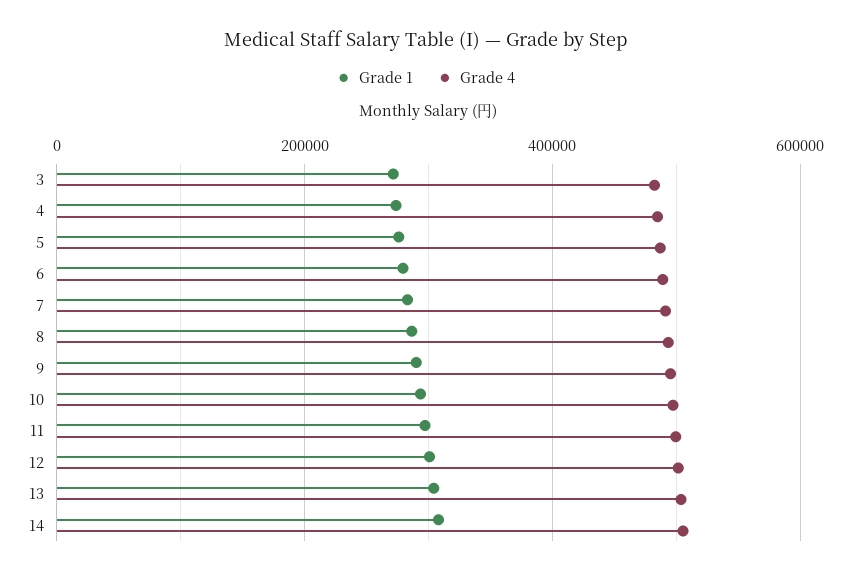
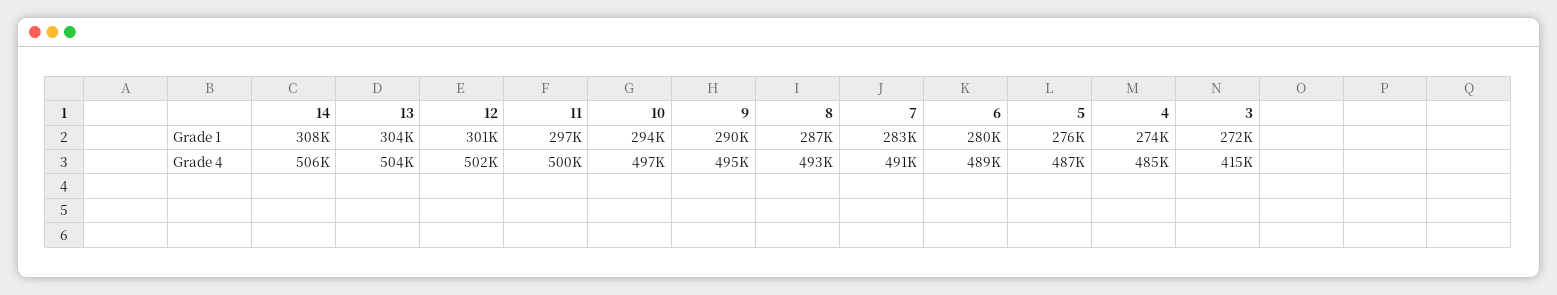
  {
    "Grade 1": {
      "3": 272000,
      "4": 274000,
      "5": 276000,
      "6": 280000,
      "7": 283000,
      "8": 287000,
      "9": 290000,
      "10": 294000,
      "11": 297000,
      "12": 301000,
      "13": 304000,
      "14": 308000
    },
    "Grade 4": {
-     "3": 480000,
+     "3": 415000,
      "4": 485000,
      "5": 487000,
      "6": 489000,
      "7": 491000,
      "8": 493000,
      "9": 495000,
      "10": 497000,
      "11": 500000,
      "12": 502000,
      "13": 504000,
      "14": 506000
    }
  }

